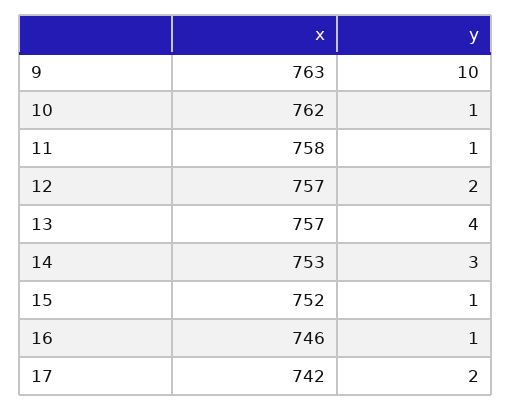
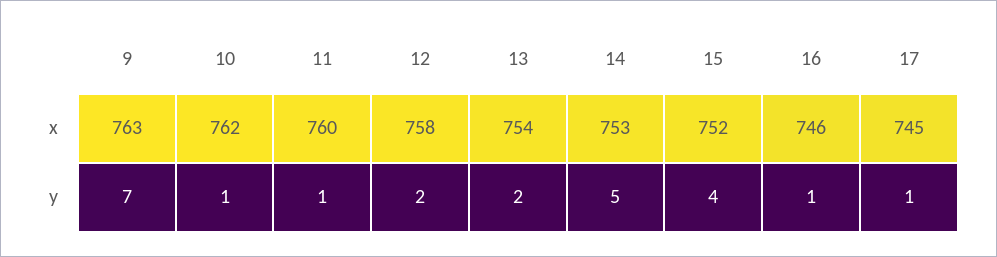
  {
    "x": {
      "9": 763,
      "10": 762,
-     "11": 758,
+     "11": 760,
-     "12": 757,
+     "12": 758,
-     "13": 757,
+     "13": 754,
      "14": 753,
      "15": 752,
      "16": 746,
-     "17": 742
+     "17": 745
    },
    "y": {
-     "9": 10,
+     "9": 7,
      "10": 1,
      "11": 1,
      "12": 2,
-     "13": 4,
+     "13": 2,
-     "14": 3,
+     "14": 5,
-     "15": 1,
+     "15": 4,
      "16": 1,
-     "17": 2
+     "17": 1
    }
  }

